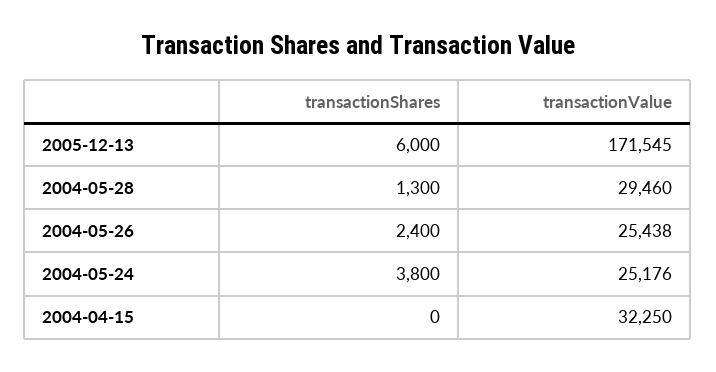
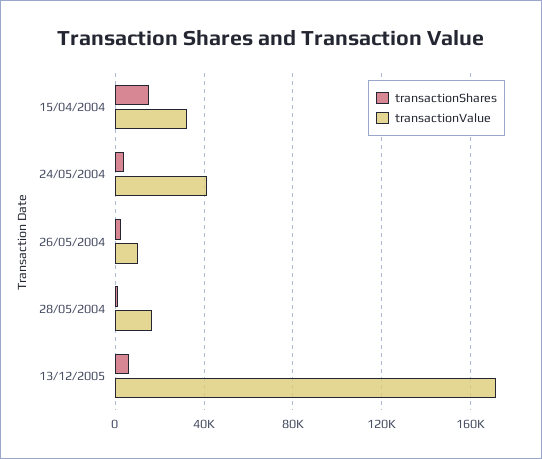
  {
    "transactionShares": {
      "2005-12-13": 6000,
      "2004-05-28": 1300,
      "2004-05-26": 2400,
      "2004-05-24": 3800,
-     "2004-04-15": 0
+     "2004-04-15": 15000
    },
    "transactionValue": {
      "2005-12-13": 171545,
-     "2004-05-28": 29460,
+     "2004-05-28": 15000,
-     "2004-05-26": 25438,
+     "2004-05-26": 10000,
-     "2004-05-24": 25176,
+     "2004-05-24": 40000,
      "2004-04-15": 32250
    }
  }

